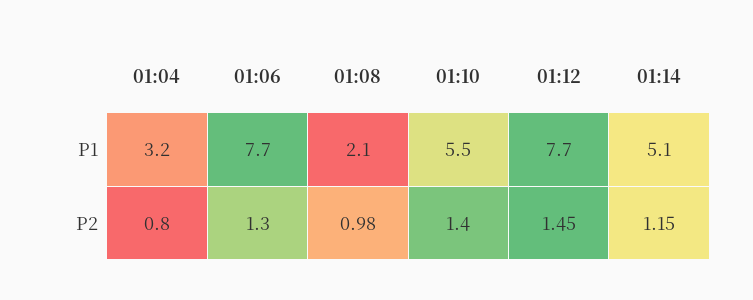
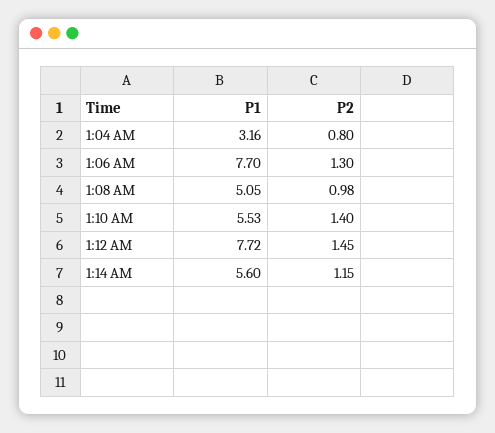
  {
    "01:04": {
      "P1": 3.16,
      "P2": 0.8
    },
    "01:06": {
      "P1": 7.7,
      "P2": 1.3
    },
    "01:08": {
-     "P1": 2.1,
+     "P1": 5.05,
      "P2": 0.98
    },
    "01:10": {
      "P1": 5.53,
      "P2": 1.4
    },
    "01:12": {
      "P1": 7.72,
      "P2": 1.45
    },
    "01:14": {
-     "P1": 5.1,
+     "P1": 5.6,
      "P2": 1.15
    }
  }

